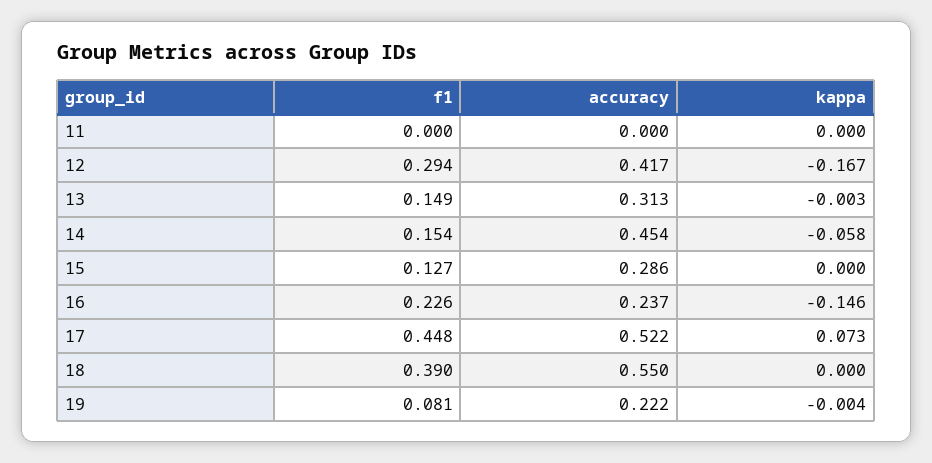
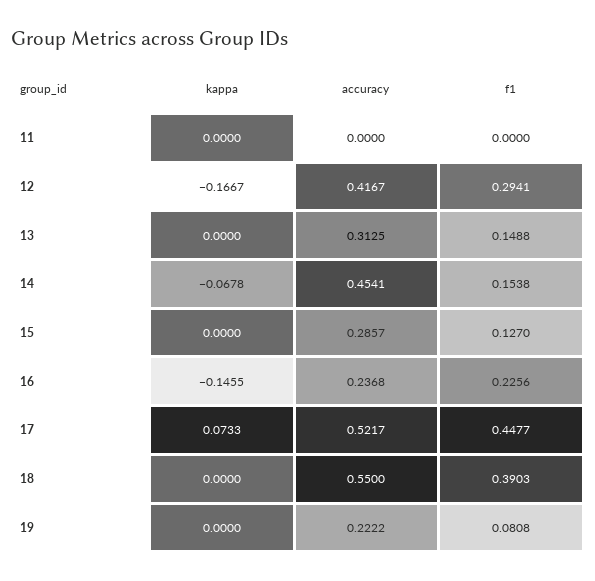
  {
    "f1": {
      "11": 0,
      "12": 0.2941,
      "13": 0.1488,
      "14": 0.1538,
      "15": 0.127,
      "16": 0.2256,
      "17": 0.4477,
      "18": 0.3903,
      "19": 0.0808
    },
    "accuracy": {
      "11": 0,
      "12": 0.4167,
      "13": 0.3125,
      "14": 0.4541,
      "15": 0.2857,
      "16": 0.2368,
      "17": 0.5217,
      "18": 0.55,
      "19": 0.2222
    },
    "kappa": {
      "11": 0,
      "12": -0.1667,
-     "13": -0.003,
+     "13": 0,
-     "14": -0.058,
+     "14": -0.0678,
      "15": 0,
      "16": -0.1455,
      "17": 0.0733,
      "18": 0,
-     "19": -0.004
+     "19": 0
    }
  }

